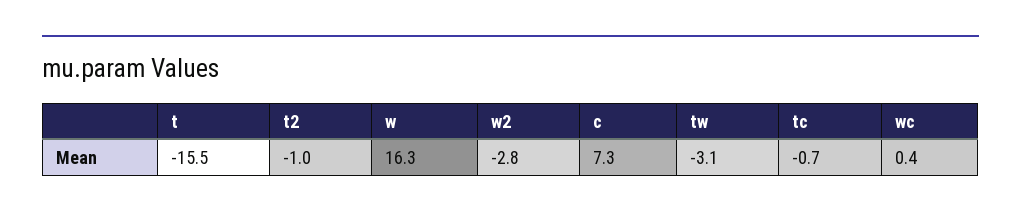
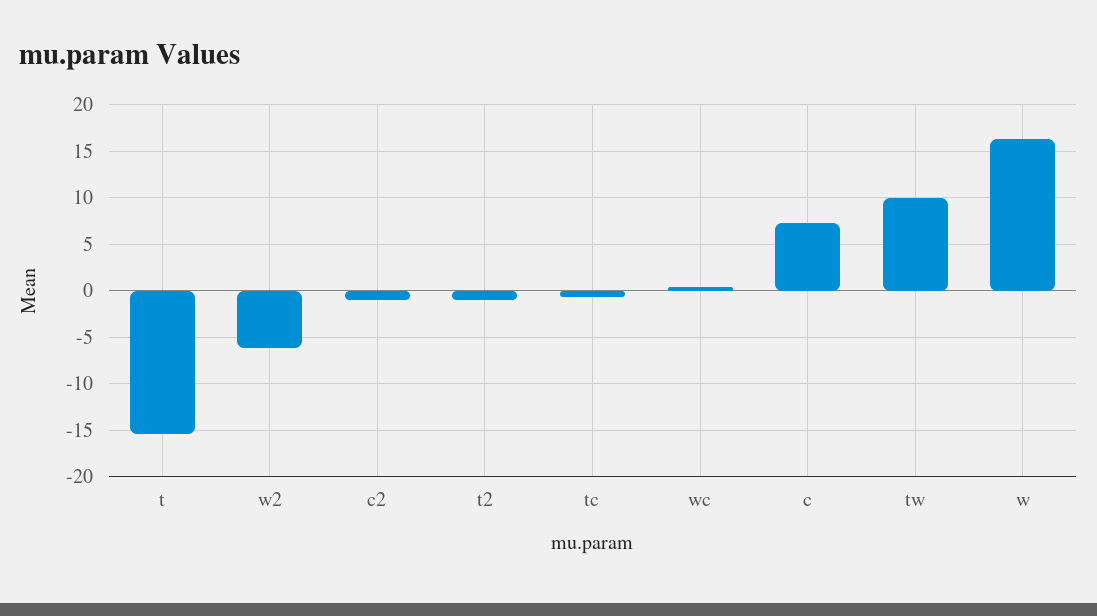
  {
    "t": -15.5,
    "t2": -1,
    "w": 16.3,
-   "w2": -2.8,
+   "w2": -6,
    "c": 7.3,
-   "tw": -3.1,
+   "tw": 10,
    "tc": -0.7,
-   "wc": 0.4
+   "wc": 0.4,
+   "c2": -1
  }

